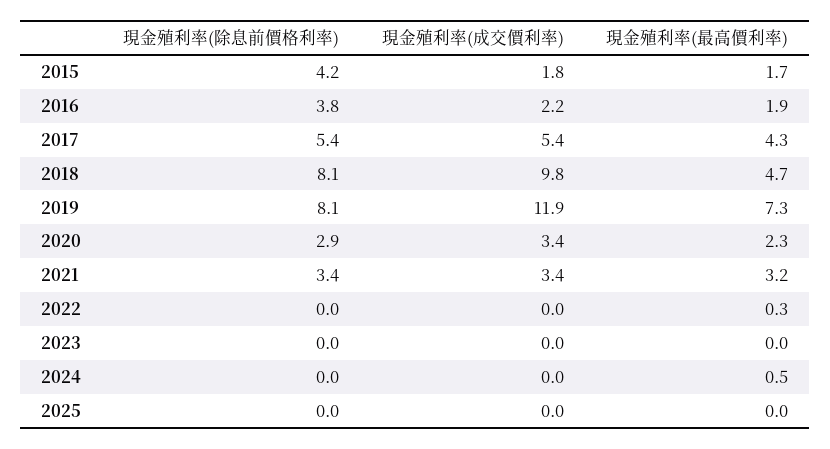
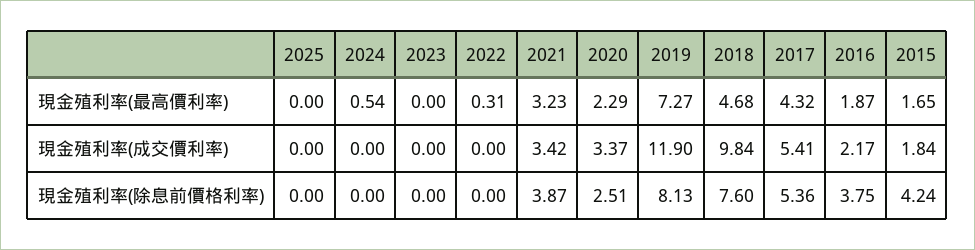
  {
    "現金殖利率(除息前價格利率)": {
      "2015": 4.24,
      "2016": 3.75,
      "2017": 5.36,
-     "2018": 8.1,
+     "2018": 7.6,
      "2019": 8.13,
-     "2020": 2.9,
+     "2020": 2.51,
-     "2021": 3.4,
+     "2021": 3.87,
      "2022": 0,
      "2023": 0,
      "2024": 0,
      "2025": 0
    },
    "現金殖利率(成交價利率)": {
      "2015": 1.84,
      "2016": 2.17,
      "2017": 5.41,
      "2018": 9.84,
      "2019": 11.9,
      "2020": 3.37,
      "2021": 3.42,
      "2022": 0,
      "2023": 0,
      "2024": 0,
      "2025": 0
    },
    "現金殖利率(最高價利率)": {
      "2015": 1.65,
      "2016": 1.87,
      "2017": 4.32,
      "2018": 4.68,
      "2019": 7.27,
      "2020": 2.29,
      "2021": 3.23,
      "2022": 0.31,
      "2023": 0,
      "2024": 0.54,
      "2025": 0
    }
  }

